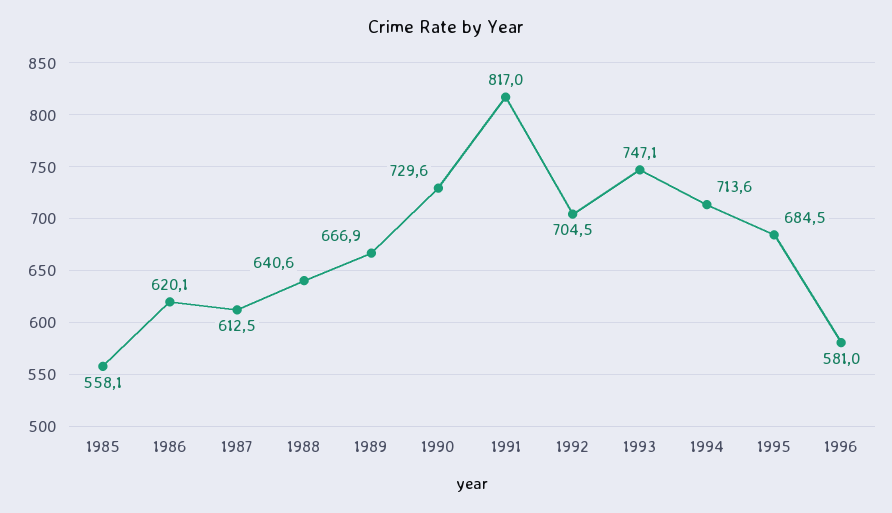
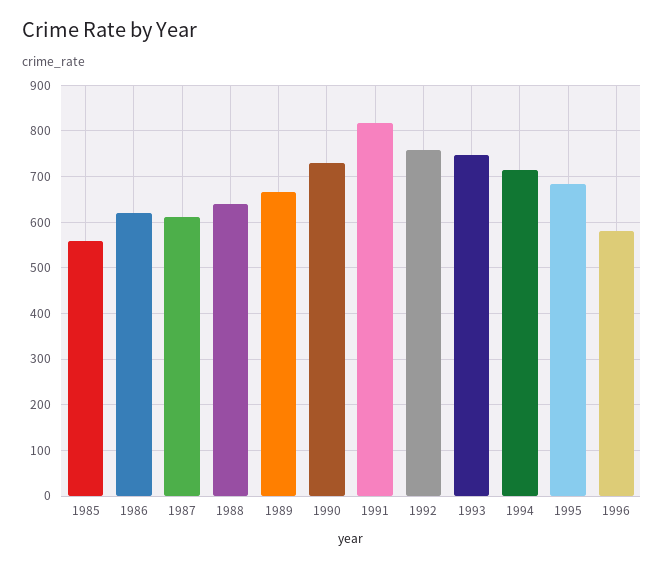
  {
    "1985": 558.1,
    "1986": 620.1,
    "1987": 612.5,
    "1988": 640.6,
    "1989": 666.9,
    "1990": 729.6,
    "1991": 817,
-   "1992": 704.5,
+   "1992": 760,
    "1993": 747.1,
    "1994": 713.6,
    "1995": 684.5,
    "1996": 581
  }

